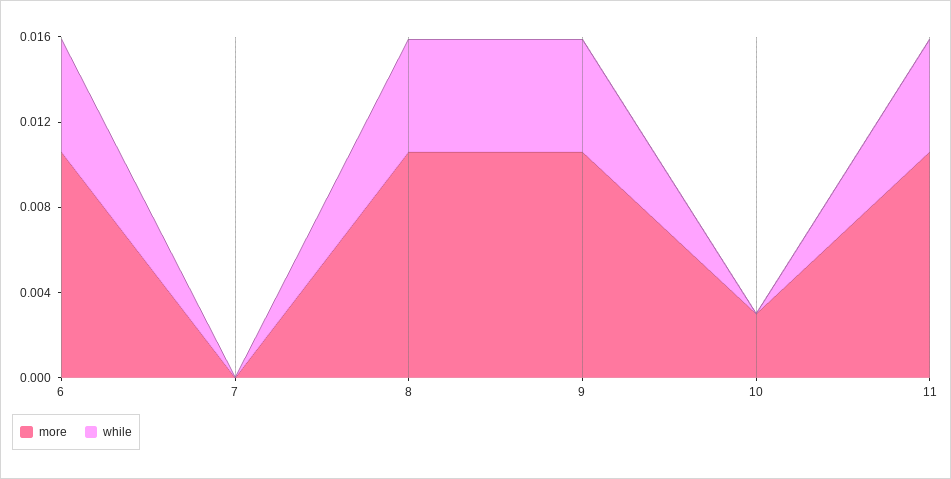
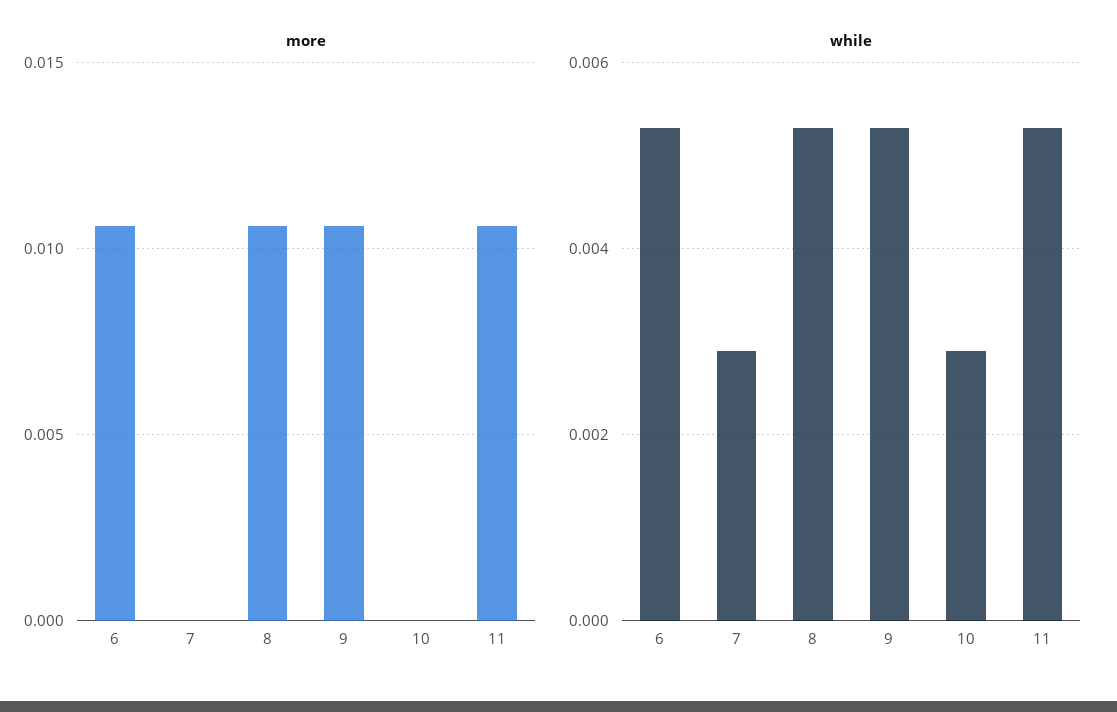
  {
    "more": {
      "6": 0.0105,
      "7": 0,
      "8": 0.0105,
      "9": 0.0105,
-     "10": 0.003,
+     "10": 0,
      "11": 0.0105
    },
    "while": {
      "6": 0.0055,
-     "7": 0,
+     "7": 0.003,
      "8": 0.0055,
      "9": 0.0055,
-     "10": 0,
+     "10": 0.003,
      "11": 0.0055
    }
  }

